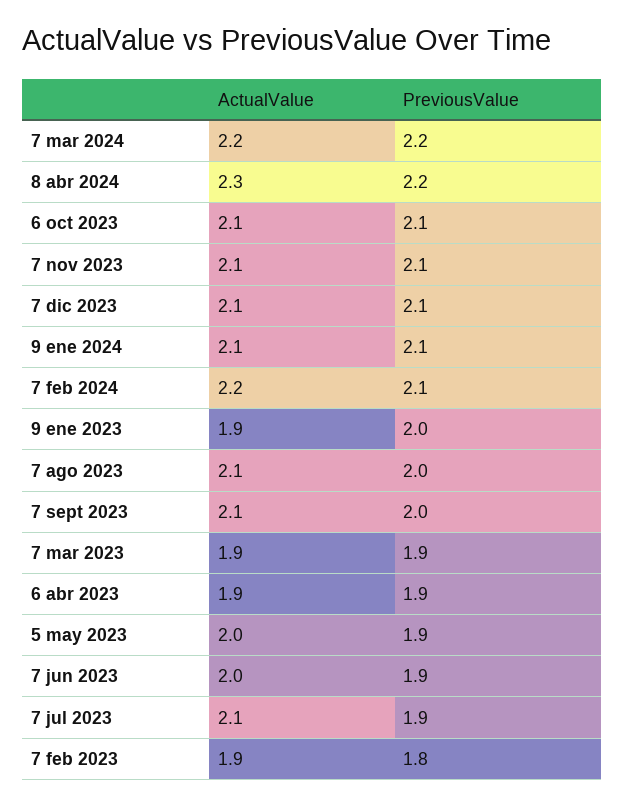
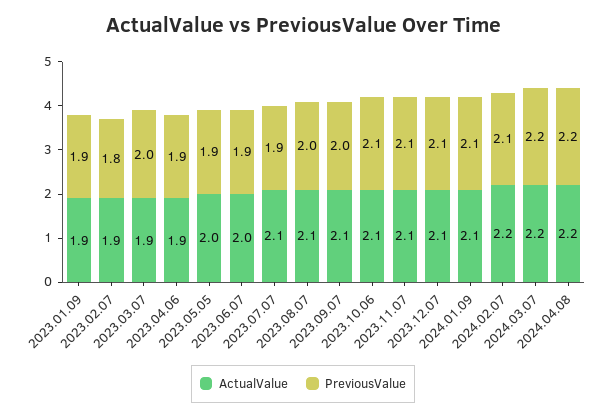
  {
    "ActualValue": {
      "7 mar 2024": 2.2,
-     "8 abr 2024": 2.3,
+     "8 abr 2024": 2.2,
      "6 oct 2023": 2.1,
      "7 nov 2023": 2.1,
      "7 dic 2023": 2.1,
      "9 ene 2024": 2.1,
      "7 feb 2024": 2.2,
      "9 ene 2023": 1.9,
      "7 ago 2023": 2.1,
      "7 sept 2023": 2.1,
      "7 mar 2023": 1.9,
      "6 abr 2023": 1.9,
      "5 may 2023": 2,
      "7 jun 2023": 2,
      "7 jul 2023": 2.1,
      "7 feb 2023": 1.9
    },
    "PreviousValue": {
      "7 mar 2024": 2.2,
      "8 abr 2024": 2.2,
      "6 oct 2023": 2.1,
      "7 nov 2023": 2.1,
      "7 dic 2023": 2.1,
      "9 ene 2024": 2.1,
      "7 feb 2024": 2.1,
-     "9 ene 2023": 2,
+     "9 ene 2023": 1.9,
      "7 ago 2023": 2,
      "7 sept 2023": 2,
-     "7 mar 2023": 1.9,
+     "7 mar 2023": 2,
      "6 abr 2023": 1.9,
      "5 may 2023": 1.9,
      "7 jun 2023": 1.9,
      "7 jul 2023": 1.9,
      "7 feb 2023": 1.8
    }
  }

